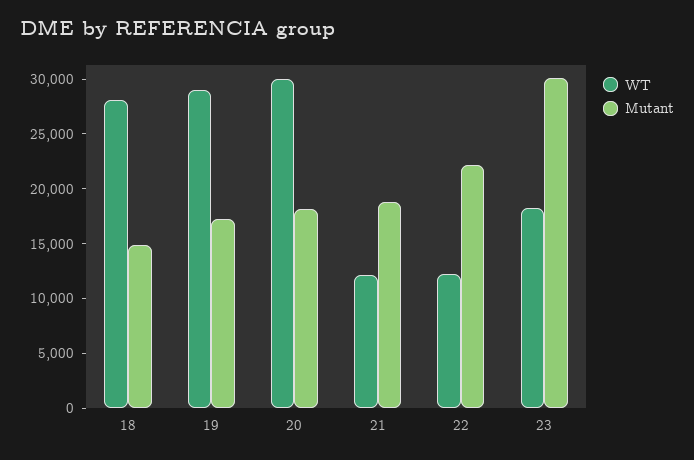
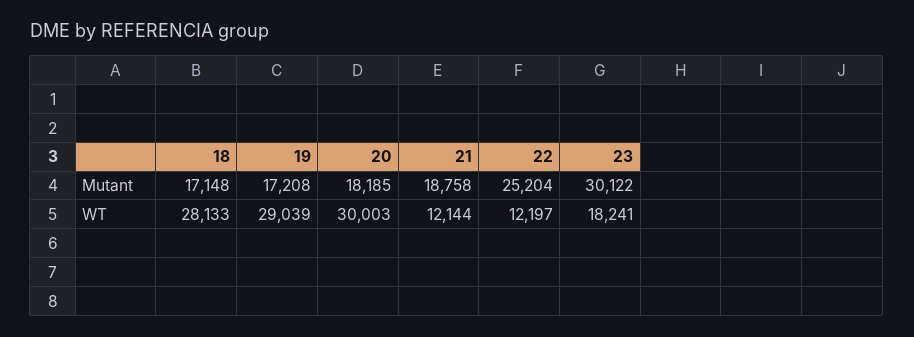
  {
    "WT": {
      "18": 28133,
      "19": 29039,
      "20": 30003,
      "21": 12144,
      "22": 12197,
      "23": 18241
    },
    "Mutant": {
-     "18": 15000,
+     "18": 17148,
      "19": 17208,
      "20": 18185,
      "21": 18758,
-     "22": 22000,
+     "22": 25204,
      "23": 30122
    }
  }

